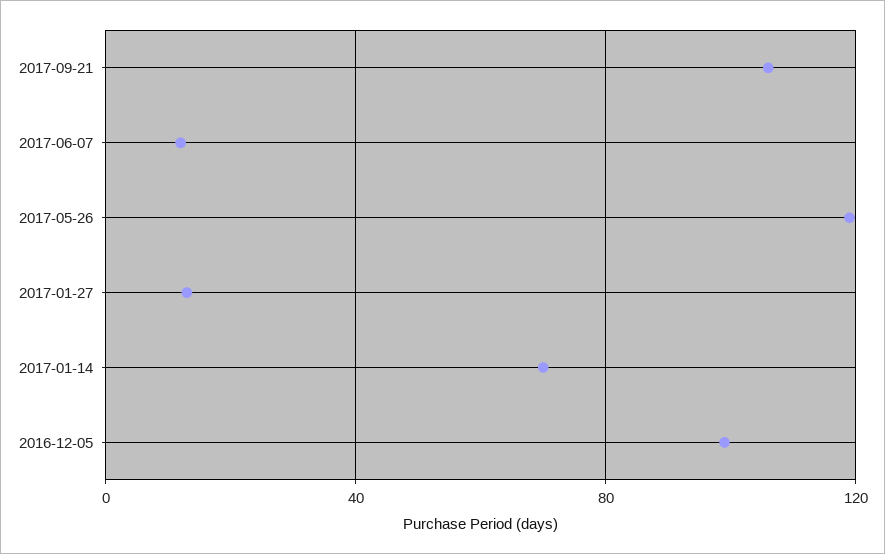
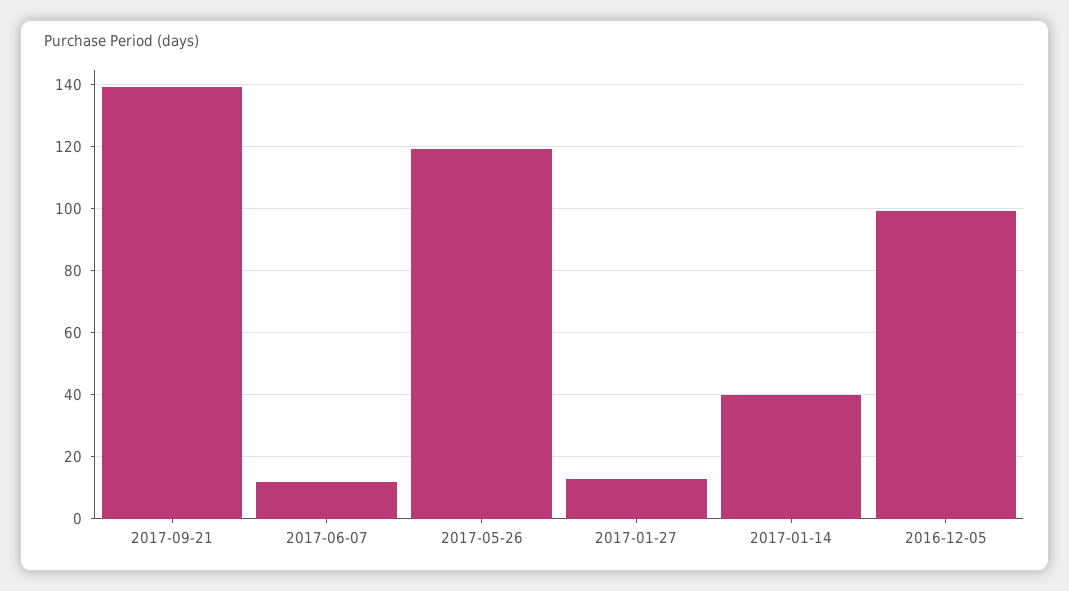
  {
-   "2017-09-21": 105,
+   "2017-09-21": 140,
    "2017-06-07": 10,
    "2017-05-26": 120,
    "2017-01-27": 15,
-   "2017-01-14": 70,
+   "2017-01-14": 40,
    "2016-12-05": 100
  }

